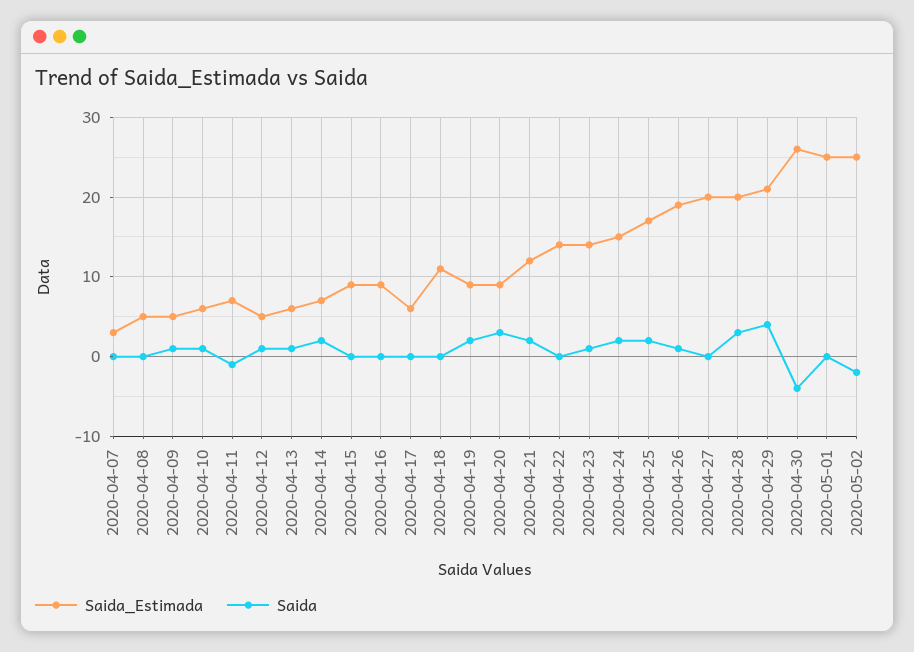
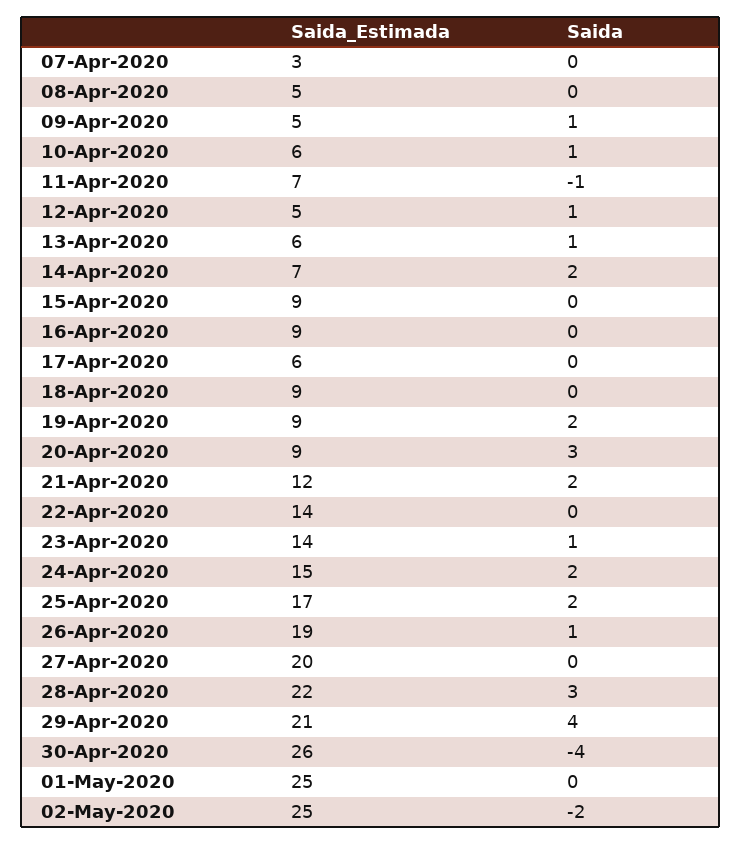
  {
    "Saida_Estimada": {
      "2020-04-07": 3,
      "2020-04-08": 5,
      "2020-04-09": 5,
      "2020-04-10": 6,
      "2020-04-11": 7,
      "2020-04-12": 5,
      "2020-04-13": 6,
      "2020-04-14": 7,
      "2020-04-15": 9,
      "2020-04-16": 9,
      "2020-04-17": 6,
-     "2020-04-18": 11,
+     "2020-04-18": 9,
      "2020-04-19": 9,
      "2020-04-20": 9,
      "2020-04-21": 12,
      "2020-04-22": 14,
      "2020-04-23": 14,
      "2020-04-24": 15,
      "2020-04-25": 17,
      "2020-04-26": 19,
      "2020-04-27": 20,
-     "2020-04-28": 20,
+     "2020-04-28": 22,
      "2020-04-29": 21,
      "2020-04-30": 26,
      "2020-05-01": 25,
      "2020-05-02": 25
    },
    "Saida": {
      "2020-04-07": 0,
      "2020-04-08": 0,
      "2020-04-09": 1,
      "2020-04-10": 1,
      "2020-04-11": -1,
      "2020-04-12": 1,
      "2020-04-13": 1,
      "2020-04-14": 2,
      "2020-04-15": 0,
      "2020-04-16": 0,
      "2020-04-17": 0,
      "2020-04-18": 0,
      "2020-04-19": 2,
      "2020-04-20": 3,
      "2020-04-21": 2,
      "2020-04-22": 0,
      "2020-04-23": 1,
      "2020-04-24": 2,
      "2020-04-25": 2,
      "2020-04-26": 1,
      "2020-04-27": 0,
      "2020-04-28": 3,
      "2020-04-29": 4,
      "2020-04-30": -4,
      "2020-05-01": 0,
      "2020-05-02": -2
    }
  }

